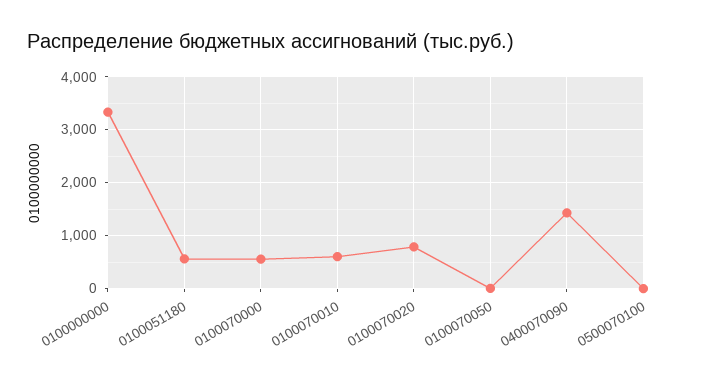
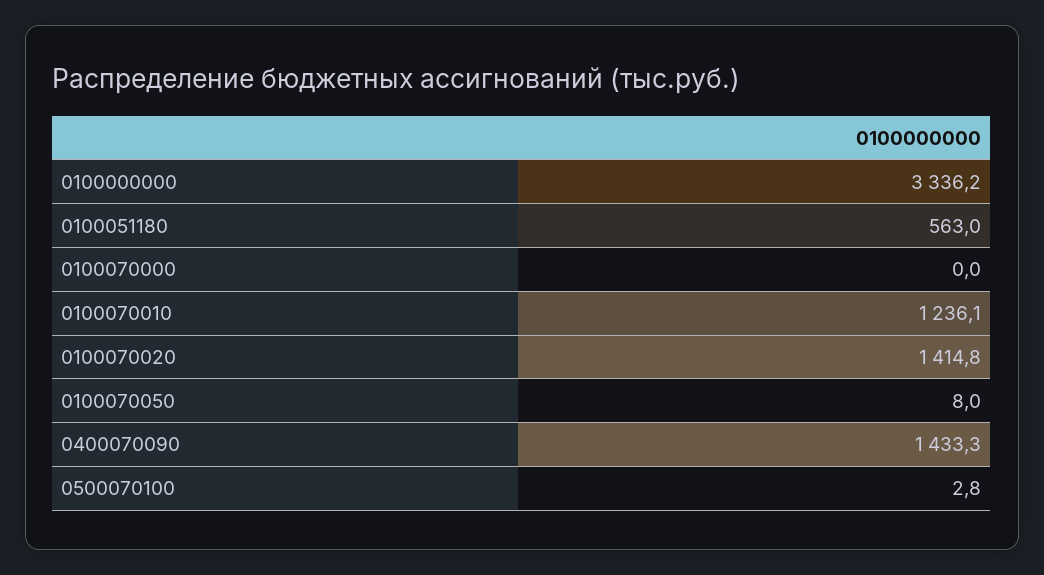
  {
    "0100000000": 3336.2,
    "0100051180": 563,
-   "0100070000": 600,
+   "0100070000": 0,
-   "0100070010": 600,
+   "0100070010": 1236.1,
-   "0100070020": 800,
+   "0100070020": 1414.8,
    "0100070050": 8,
    "0400070090": 1433.3,
    "0500070100": 2.8
  }

